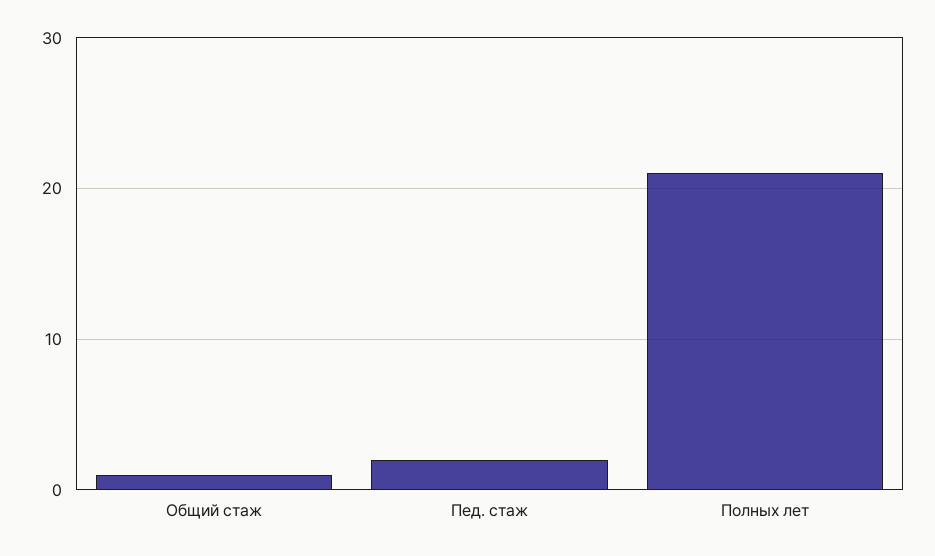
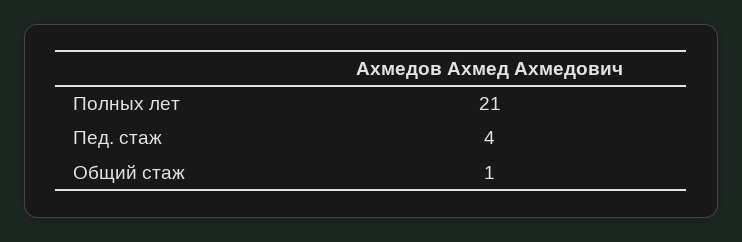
  {
    "Общий стаж": 1,
-   "Пед. стаж": 2,
+   "Пед. стаж": 4,
    "Полных лет": 21
  }

